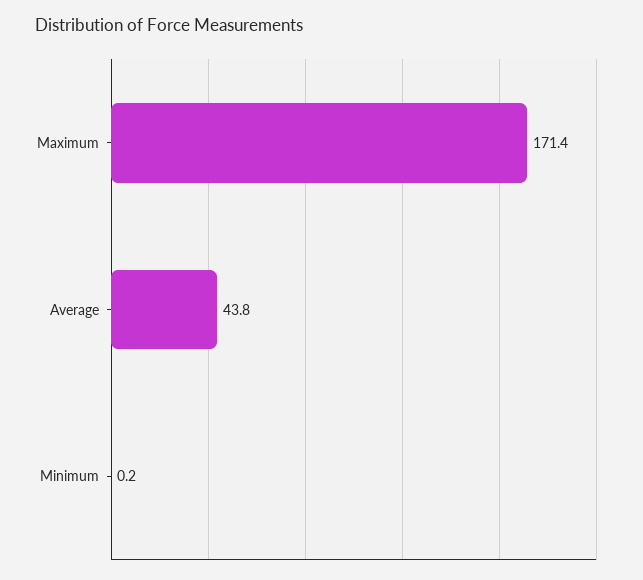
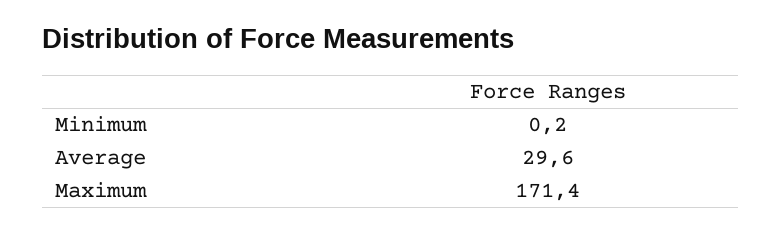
  {
    "Maximum": 171.4,
-   "Average": 43.8,
+   "Average": 29.6,
    "Minimum": 0.2
  }

